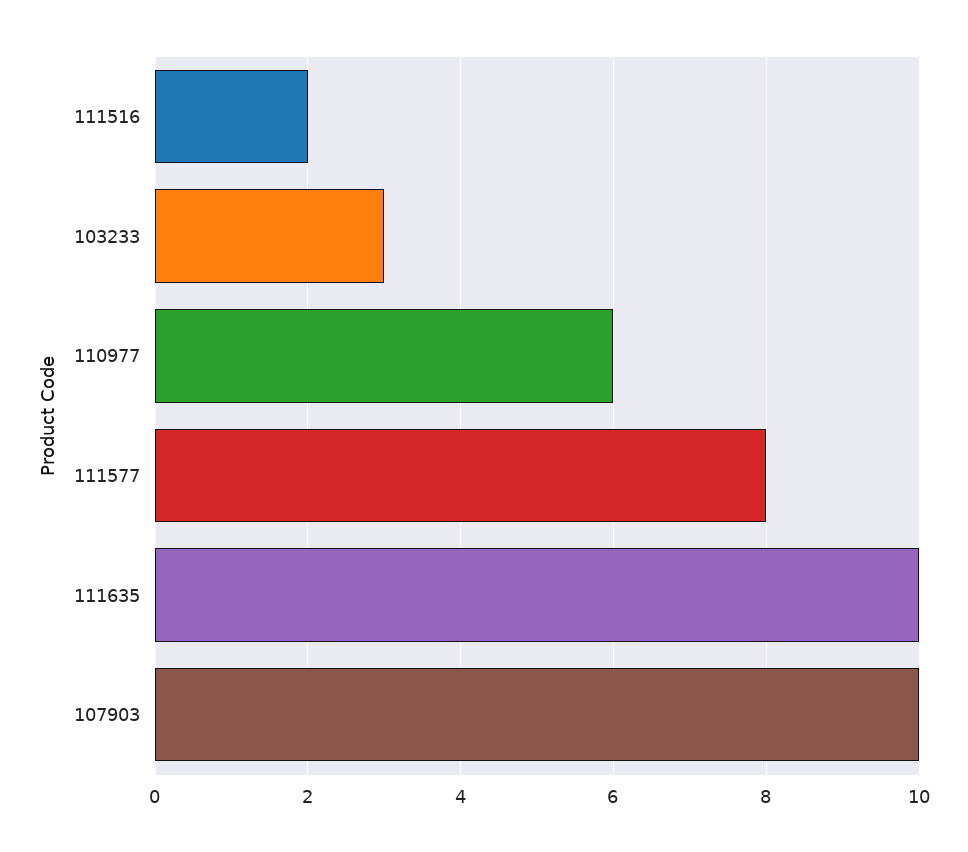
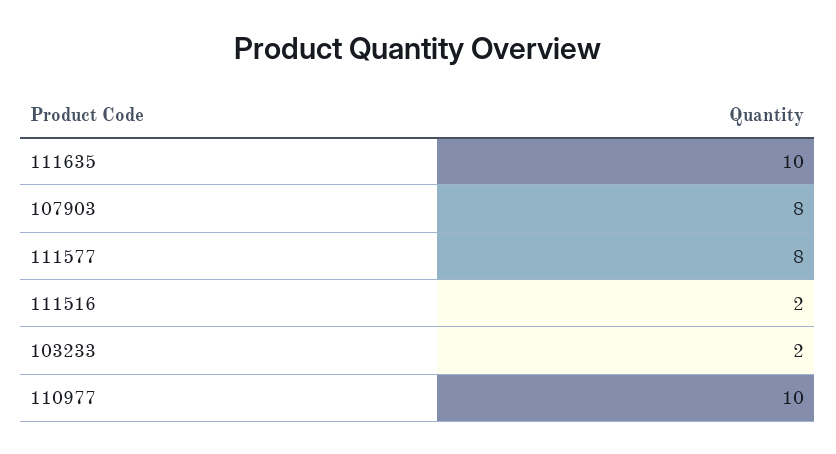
  {
    "111516": 2,
-   "103233": 3,
+   "103233": 2,
-   "110977": 6,
+   "110977": 10,
    "111577": 8,
    "111635": 10,
-   "107903": 10
+   "107903": 8
  }

